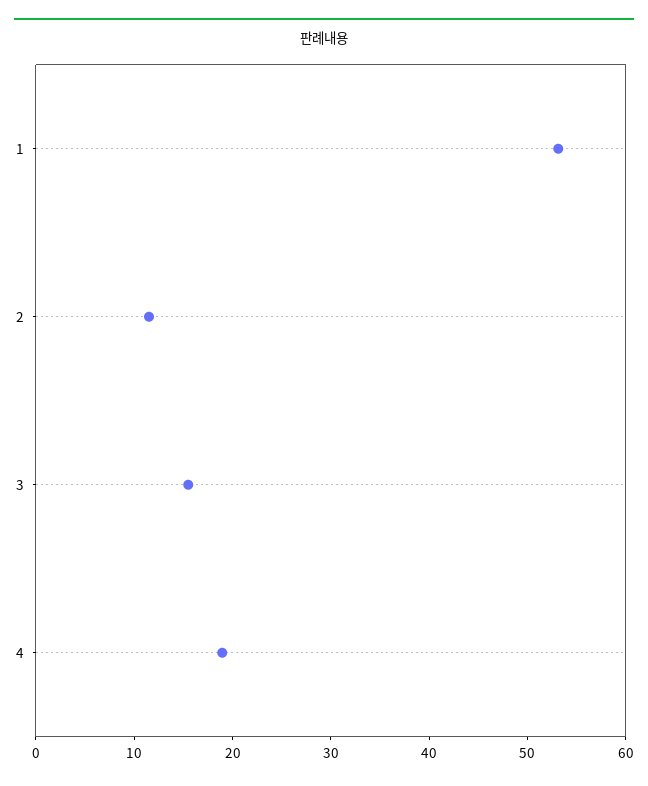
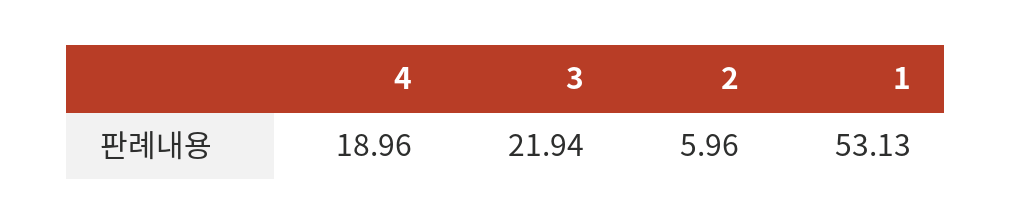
  {
    "1": 53.13,
-   "2": 12,
+   "2": 5.96,
-   "3": 16,
+   "3": 21.94,
    "4": 18.96
  }

